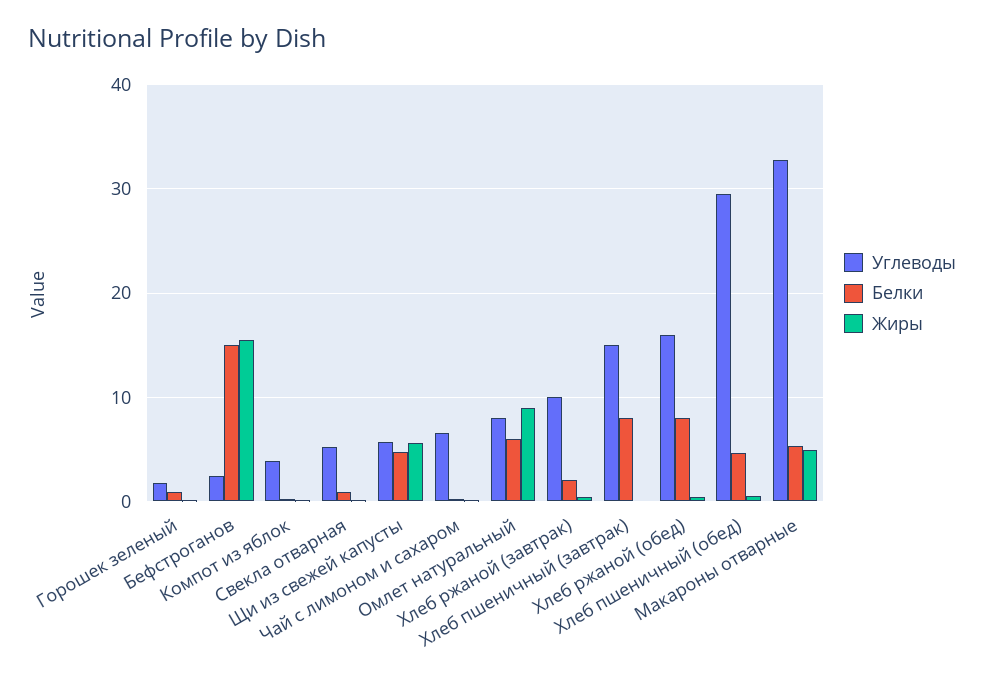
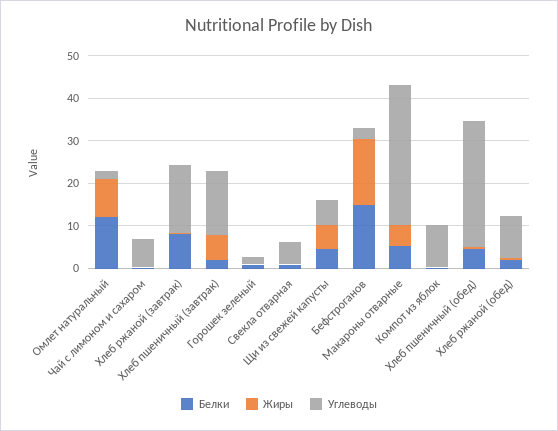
  {
    "Углеводы": {
      "Горошек зеленый": 2,
      "Бефстроганов": 2,
-     "Компот из яблок": 4,
+     "Компот из яблок": 10,
      "Свекла отварная": 5,
      "Щи из свежей капусты": 6,
      "Чай с лимоном и сахаром": 7,
-     "Омлет натуральный": 8,
+     "Омлет натуральный": 2,
-     "Хлеб ржаной (завтрак)": 10,
+     "Хлеб ржаной (завтрак)": 16,
      "Хлеб пшеничный (завтрак)": 15,
-     "Хлеб ржаной (обед)": 16,
+     "Хлеб ржаной (обед)": 10,
      "Хлеб пшеничный (обед)": 30,
      "Макароны отварные": 33
    },
    "Белки": {
      "Горошек зеленый": 1,
      "Бефстроганов": 15,
      "Компот из яблок": 0,
      "Свекла отварная": 1,
      "Щи из свежей капусты": 5,
      "Чай с лимоном и сахаром": 0,
-     "Омлет натуральный": 6,
+     "Омлет натуральный": 12,
-     "Хлеб ржаной (завтрак)": 2,
+     "Хлеб ржаной (завтрак)": 8,
-     "Хлеб пшеничный (завтрак)": 8,
+     "Хлеб пшеничный (завтрак)": 2,
-     "Хлеб ржаной (обед)": 8,
+     "Хлеб ржаной (обед)": 2,
      "Хлеб пшеничный (обед)": 5,
      "Макароны отварные": 5
    },
    "Жиры": {
      "Горошек зеленый": 0,
      "Бефстроганов": 16,
      "Компот из яблок": 0,
      "Свекла отварная": 0,
      "Щи из свежей капусты": 6,
      "Чай с лимоном и сахаром": 0,
      "Омлет натуральный": 9,
      "Хлеб ржаной (завтрак)": 0,
-     "Хлеб пшеничный (завтрак)": 0,
+     "Хлеб пшеничный (завтрак)": 6,
      "Хлеб ржаной (обед)": 0,
      "Хлеб пшеничный (обед)": 1,
      "Макароны отварные": 5
    }
  }

